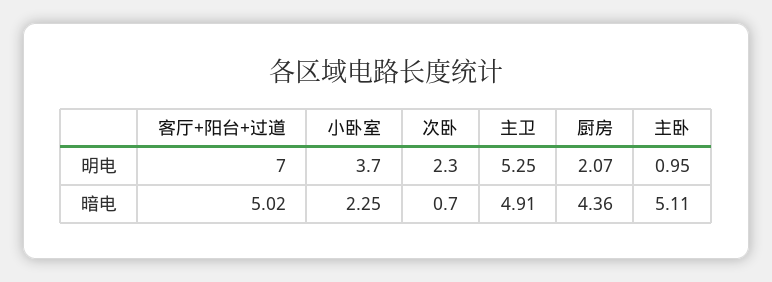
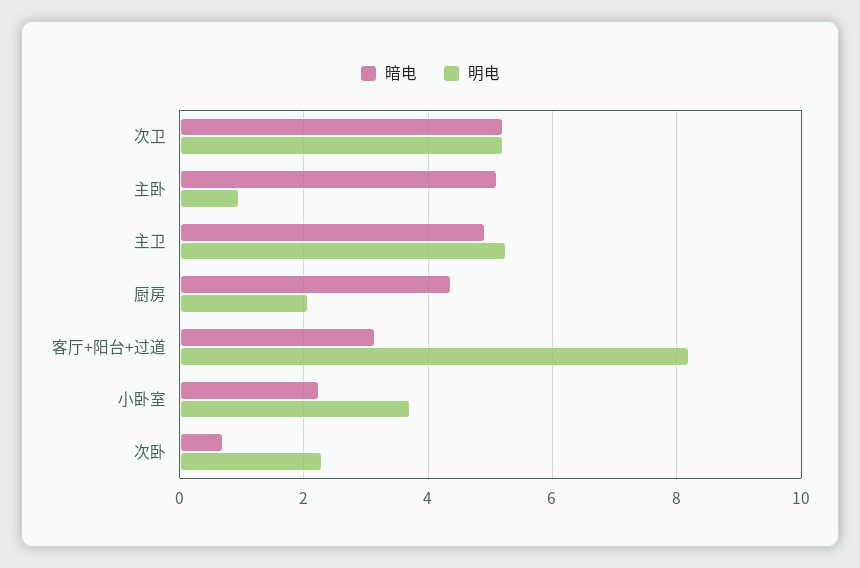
  {
    "明电": {
-     "客厅+阳台+过道": 7,
+     "客厅+阳台+过道": 8.2,
      "小卧室": 3.7,
      "次卧": 2.3,
      "主卫": 5.25,
      "厨房": 2.07,
-     "主卧": 0.95
+     "主卧": 0.95,
+     "次卫": 5.2
    },
    "暗电": {
-     "客厅+阳台+过道": 5.02,
+     "客厅+阳台+过道": 3.2,
      "小卧室": 2.25,
      "次卧": 0.7,
      "主卫": 4.91,
      "厨房": 4.36,
-     "主卧": 5.11
+     "主卧": 5.11,
+     "次卫": 5.2
    }
  }

